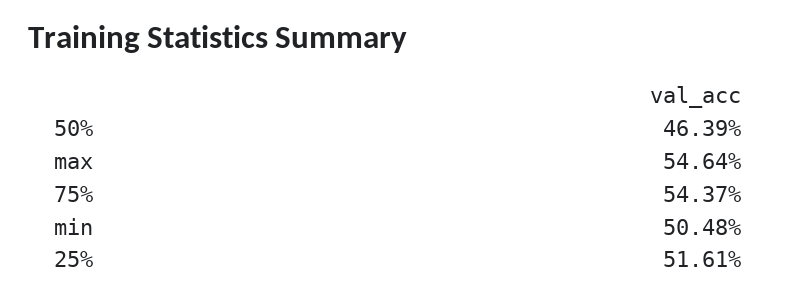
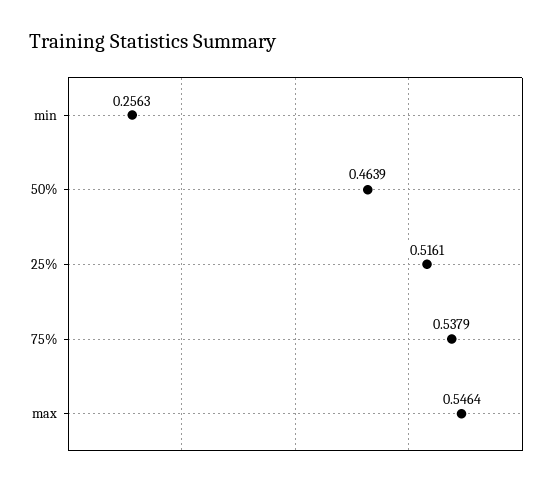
  {
    "50%": 0.4639,
    "max": 0.5464,
-   "75%": 0.5437,
+   "75%": 0.5379,
-   "min": 0.5048,
+   "min": 0.2563,
    "25%": 0.5161
  }

